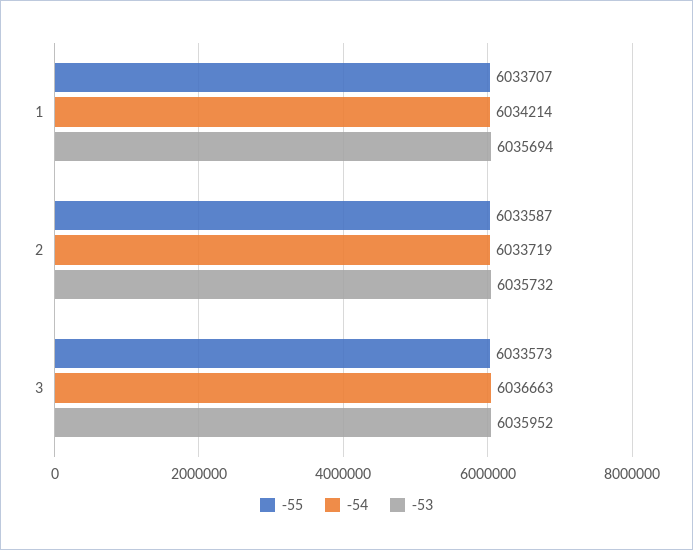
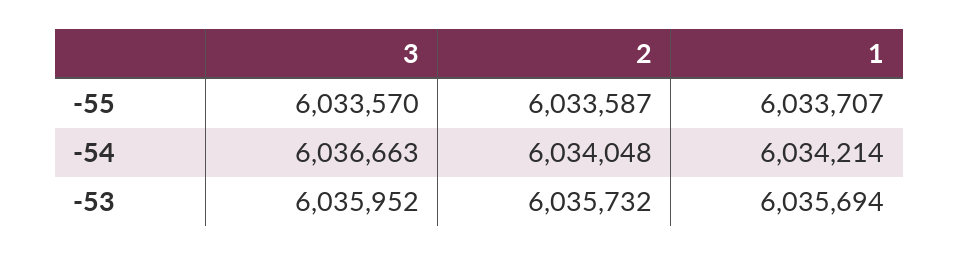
  {
    "-55": {
      "1": 6033707,
      "2": 6033587,
-     "3": 6033573
+     "3": 6033570
    },
    "-54": {
      "1": 6034214,
-     "2": 6033719,
+     "2": 6034048,
      "3": 6036663
    },
    "-53": {
      "1": 6035694,
      "2": 6035732,
      "3": 6035952
    }
  }

